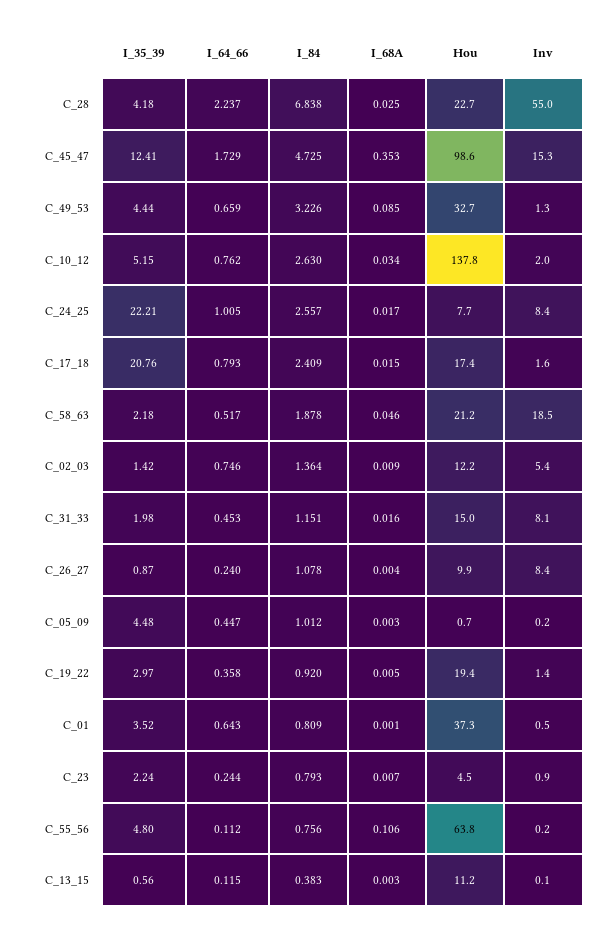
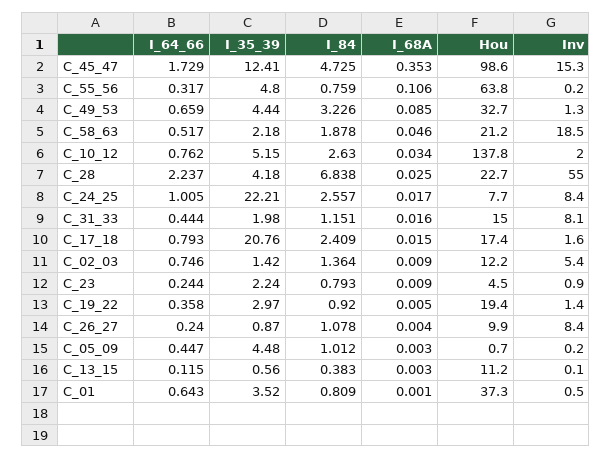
  {
    "I_35_39": {
      "C_28": 4.18,
      "C_45_47": 12.41,
      "C_49_53": 4.44,
      "C_10_12": 5.15,
      "C_24_25": 22.21,
      "C_17_18": 20.76,
      "C_58_63": 2.18,
      "C_02_03": 1.42,
      "C_31_33": 1.98,
      "C_26_27": 0.87,
      "C_05_09": 4.48,
      "C_19_22": 2.97,
      "C_01": 3.52,
      "C_23": 2.24,
      "C_55_56": 4.8,
      "C_13_15": 0.56
    },
    "I_64_66": {
      "C_28": 2.237,
      "C_45_47": 1.729,
      "C_49_53": 0.659,
      "C_10_12": 0.762,
      "C_24_25": 1.005,
      "C_17_18": 0.793,
      "C_58_63": 0.517,
      "C_02_03": 0.746,
-     "C_31_33": 0.453,
+     "C_31_33": 0.444,
      "C_26_27": 0.24,
      "C_05_09": 0.447,
      "C_19_22": 0.358,
      "C_01": 0.643,
      "C_23": 0.244,
-     "C_55_56": 0.112,
+     "C_55_56": 0.317,
      "C_13_15": 0.115
    },
    "I_84": {
      "C_28": 6.838,
      "C_45_47": 4.725,
      "C_49_53": 3.226,
      "C_10_12": 2.63,
      "C_24_25": 2.557,
      "C_17_18": 2.409,
      "C_58_63": 1.878,
      "C_02_03": 1.364,
      "C_31_33": 1.151,
      "C_26_27": 1.078,
      "C_05_09": 1.012,
      "C_19_22": 0.92,
      "C_01": 0.809,
      "C_23": 0.793,
-     "C_55_56": 0.756,
+     "C_55_56": 0.759,
      "C_13_15": 0.383
    },
    "I_68A": {
      "C_28": 0.025,
      "C_45_47": 0.353,
      "C_49_53": 0.085,
      "C_10_12": 0.034,
      "C_24_25": 0.017,
      "C_17_18": 0.015,
      "C_58_63": 0.046,
      "C_02_03": 0.009,
      "C_31_33": 0.016,
      "C_26_27": 0.004,
      "C_05_09": 0.003,
      "C_19_22": 0.005,
      "C_01": 0.001,
-     "C_23": 0.007,
+     "C_23": 0.009,
      "C_55_56": 0.106,
      "C_13_15": 0.003
    },
    "Hou": {
      "C_28": 22.7,
      "C_45_47": 98.6,
      "C_49_53": 32.7,
      "C_10_12": 137.8,
      "C_24_25": 7.7,
      "C_17_18": 17.4,
      "C_58_63": 21.2,
      "C_02_03": 12.2,
      "C_31_33": 15,
      "C_26_27": 9.9,
      "C_05_09": 0.7,
      "C_19_22": 19.4,
      "C_01": 37.3,
      "C_23": 4.5,
      "C_55_56": 63.8,
      "C_13_15": 11.2
    },
    "Inv": {
      "C_28": 55,
      "C_45_47": 15.3,
      "C_49_53": 1.3,
      "C_10_12": 2,
      "C_24_25": 8.4,
      "C_17_18": 1.6,
      "C_58_63": 18.5,
      "C_02_03": 5.4,
      "C_31_33": 8.1,
      "C_26_27": 8.4,
      "C_05_09": 0.2,
      "C_19_22": 1.4,
      "C_01": 0.5,
      "C_23": 0.9,
      "C_55_56": 0.2,
      "C_13_15": 0.1
    }
  }

